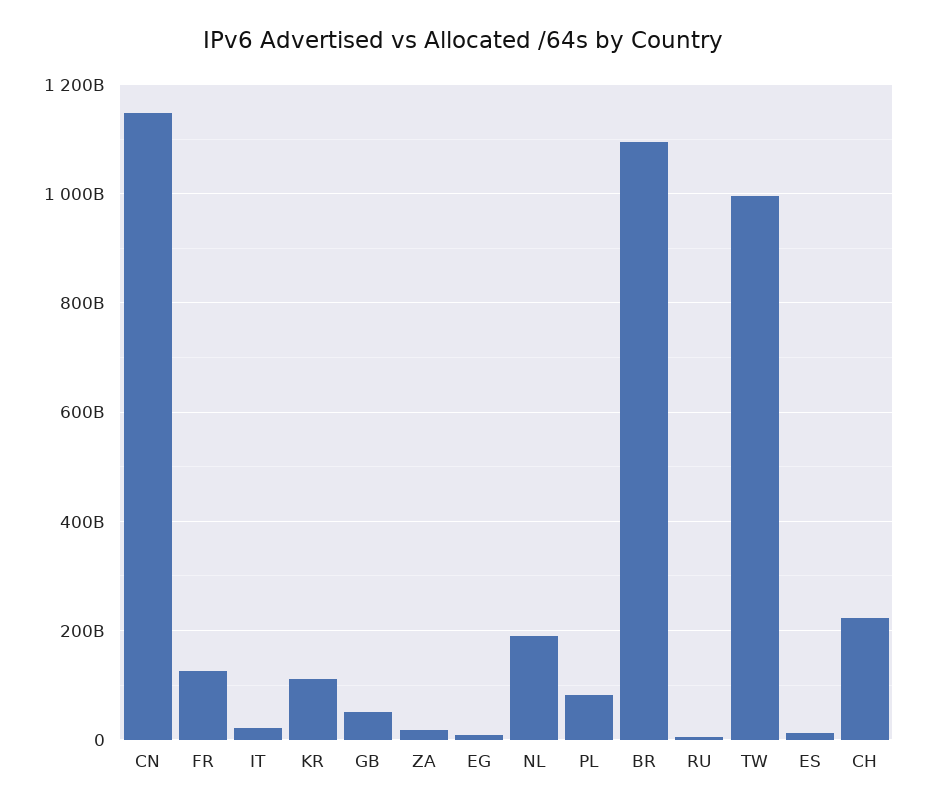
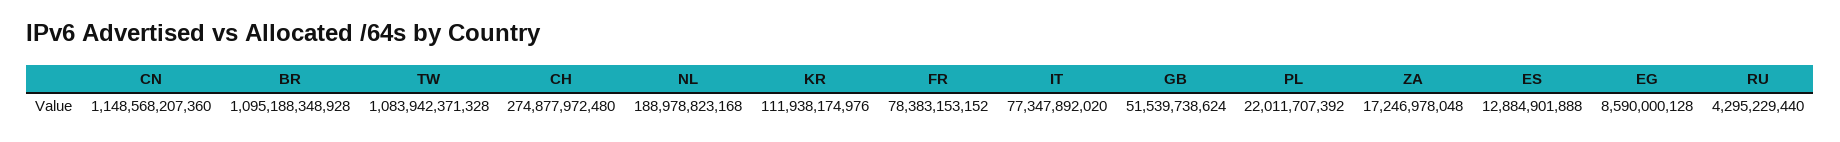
  {
    "CN": 1148568207360,
-   "FR": 120000000000,
+   "FR": 78383153152,
-   "IT": 20000000000,
+   "IT": 77347892020,
    "KR": 111938174976,
    "GB": 51539738624,
    "ZA": 17246978048,
    "EG": 8590000128,
    "NL": 188978823168,
-   "PL": 80000000000,
+   "PL": 22011707392,
    "BR": 1095188348928,
    "RU": 4295229440,
-   "TW": 1000000000000,
+   "TW": 1083942371328,
    "ES": 12884901888,
-   "CH": 220000000000
+   "CH": 274877972480
  }

